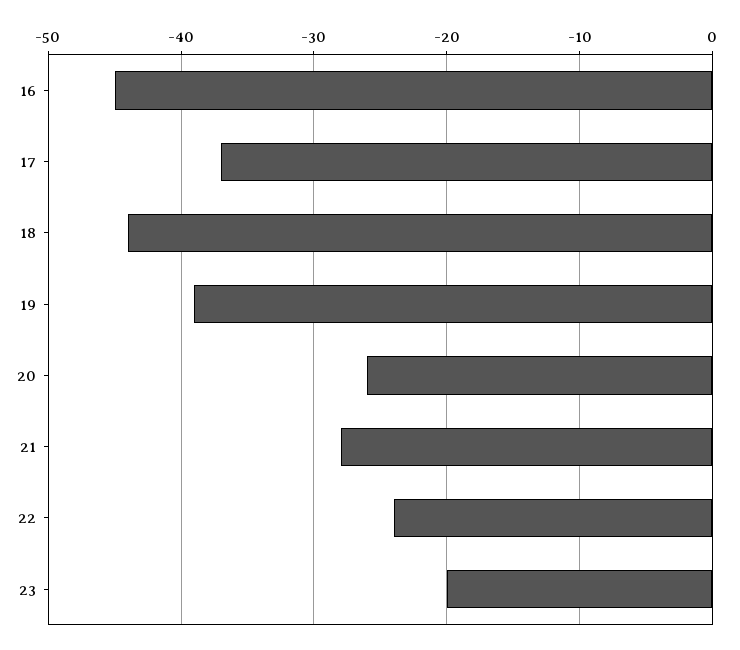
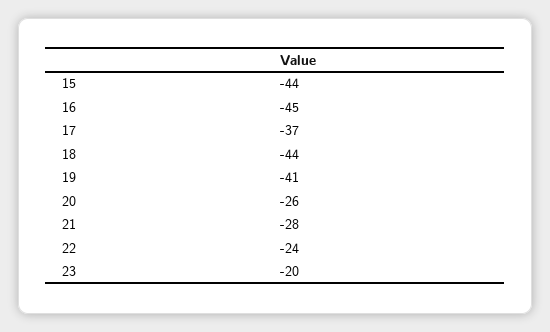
  {
    "16": -45,
    "17": -37,
    "18": -44,
-   "19": -39,
+   "19": -41,
    "20": -26,
    "21": -28,
    "22": -24,
-   "23": -20
+   "23": -20,
+   "15": -44
  }

